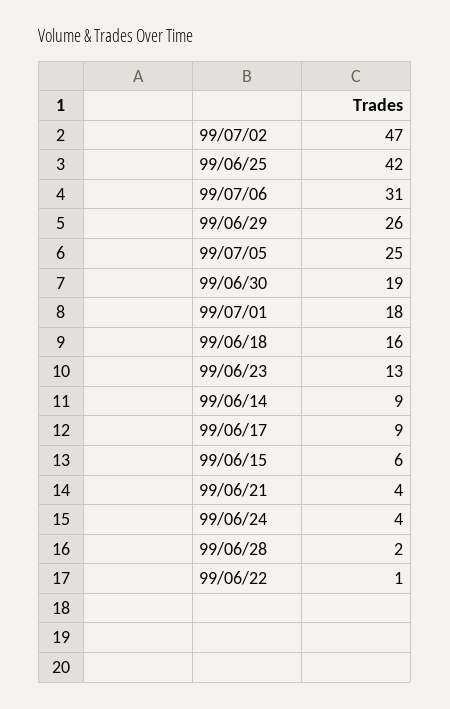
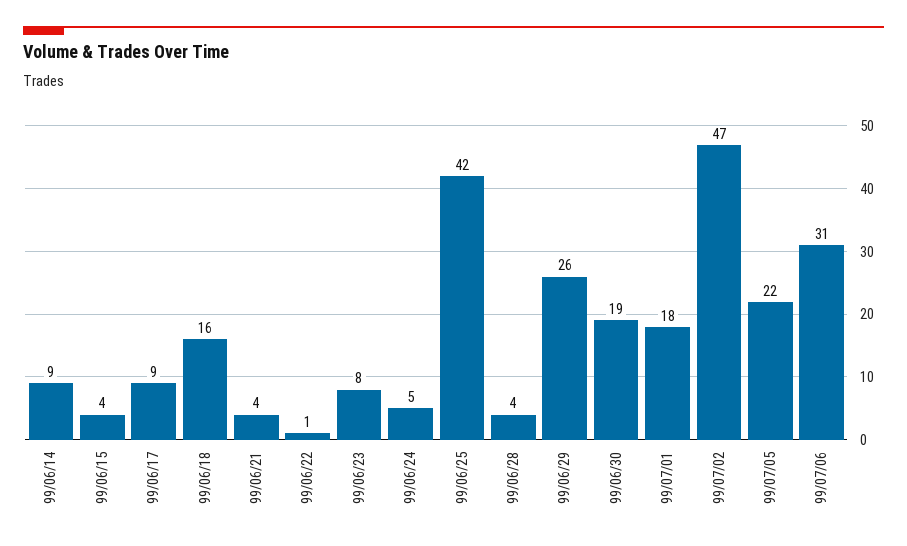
  {
    "99/07/02": 47,
    "99/06/25": 42,
    "99/07/06": 31,
    "99/06/29": 26,
-   "99/07/05": 25,
+   "99/07/05": 22,
    "99/06/30": 19,
    "99/07/01": 18,
    "99/06/18": 16,
-   "99/06/23": 13,
+   "99/06/23": 8,
    "99/06/14": 9,
    "99/06/17": 9,
-   "99/06/15": 6,
+   "99/06/15": 4,
    "99/06/21": 4,
-   "99/06/24": 4,
+   "99/06/24": 5,
-   "99/06/28": 2,
+   "99/06/28": 4,
    "99/06/22": 1
  }

